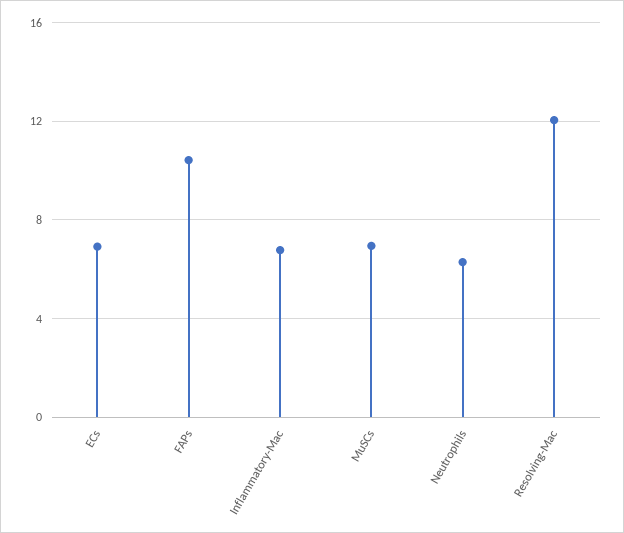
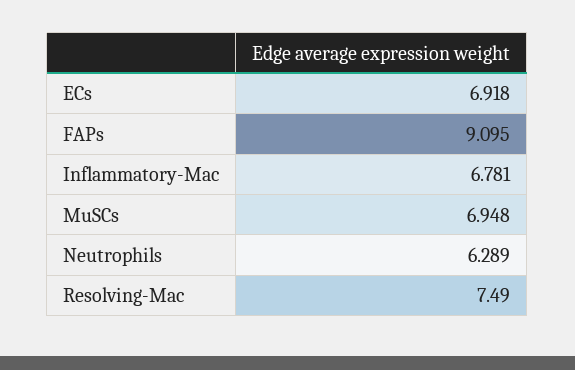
  {
    "ECs": 6.918,
-   "FAPs": 10.5,
+   "FAPs": 9.095,
    "Inflammatory-Mac": 6.781,
    "MuSCs": 6.948,
    "Neutrophils": 6.289,
-   "Resolving-Mac": 12
+   "Resolving-Mac": 7.49
  }

